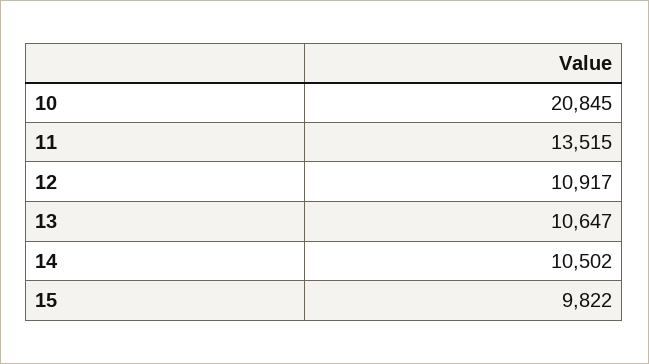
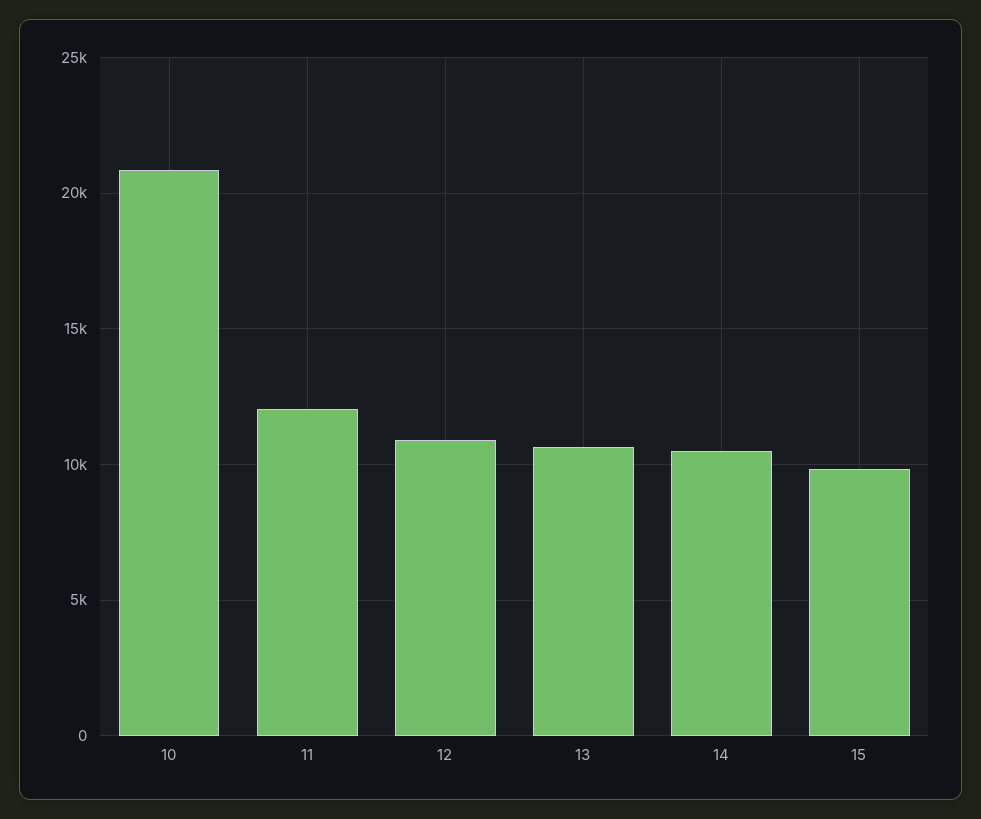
  {
    "10": 20845,
-   "11": 13515,
+   "11": 12000,
    "12": 10917,
    "13": 10647,
    "14": 10502,
    "15": 9822
  }

